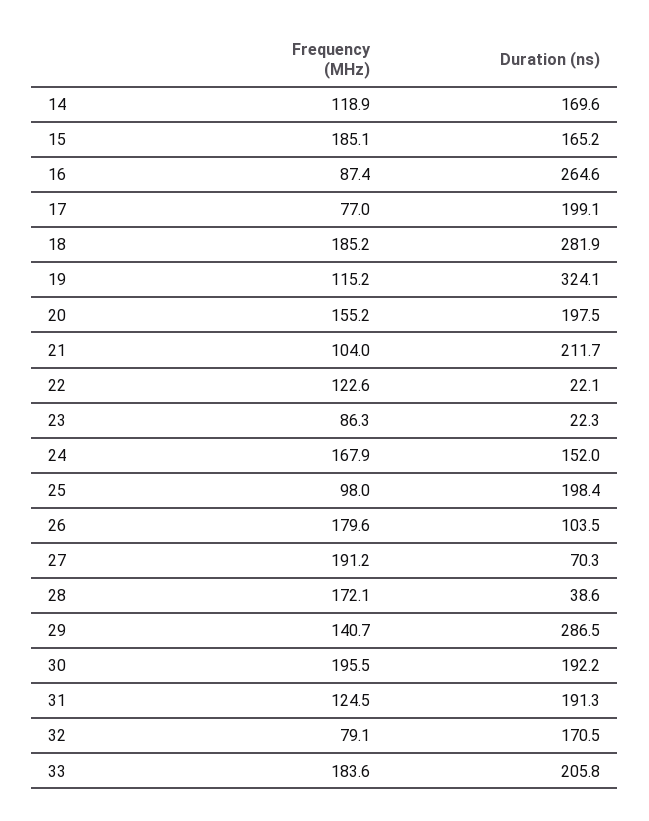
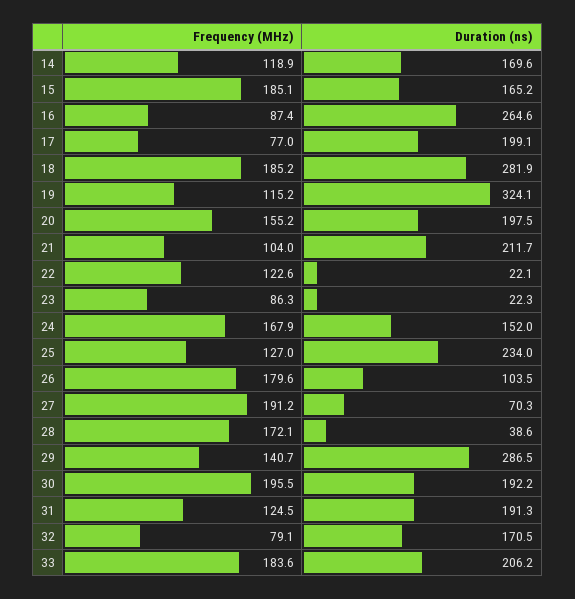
  {
    "Frequency (MHz)": {
      "14": 118.9,
      "15": 185.1,
      "16": 87.4,
      "17": 77,
      "18": 185.2,
      "19": 115.2,
      "20": 155.2,
      "21": 104,
      "22": 122.6,
      "23": 86.3,
      "24": 167.9,
-     "25": 98,
+     "25": 127,
      "26": 179.6,
      "27": 191.2,
      "28": 172.1,
      "29": 140.7,
      "30": 195.5,
      "31": 124.5,
      "32": 79.1,
      "33": 183.6
    },
    "Duration (ns)": {
      "14": 169.6,
      "15": 165.2,
      "16": 264.6,
      "17": 199.1,
      "18": 281.9,
      "19": 324.1,
      "20": 197.5,
      "21": 211.7,
      "22": 22.1,
      "23": 22.3,
      "24": 152,
-     "25": 198.4,
+     "25": 234,
      "26": 103.5,
      "27": 70.3,
      "28": 38.6,
      "29": 286.5,
      "30": 192.2,
      "31": 191.3,
      "32": 170.5,
-     "33": 205.8
+     "33": 206.2
    }
  }

